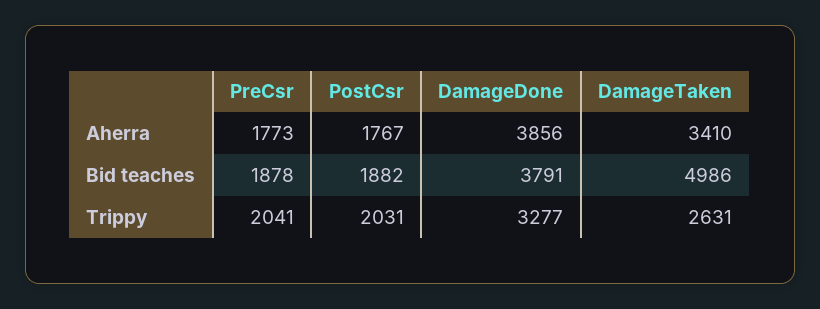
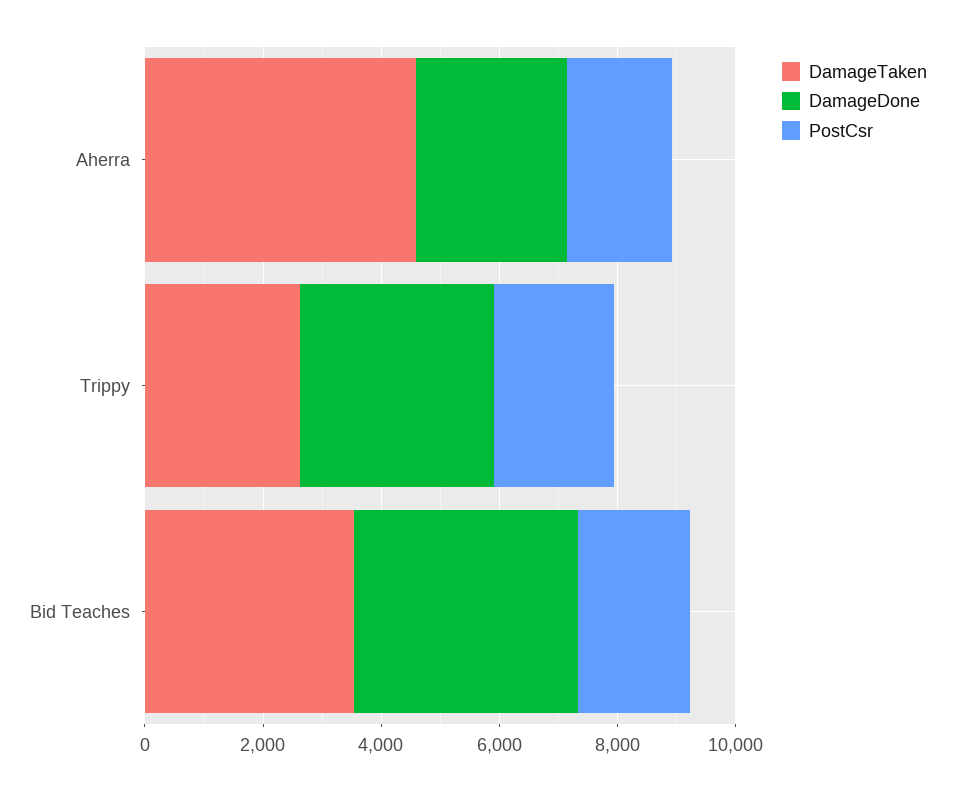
  {
-   "PreCsr": {
-     "Aherra": 1773,
-     "Bid teaches": 1878,
-     "Trippy": 2041
-   },
    "PostCsr": {
      "Aherra": 1767,
      "Bid teaches": 1882,
      "Trippy": 2031
    },
    "DamageDone": {
-     "Aherra": 3856,
+     "Aherra": 2500,
      "Bid teaches": 3791,
      "Trippy": 3277
    },
    "DamageTaken": {
-     "Aherra": 3410,
+     "Aherra": 4500,
-     "Bid teaches": 4986,
+     "Bid teaches": 3500,
      "Trippy": 2631
    }
  }

